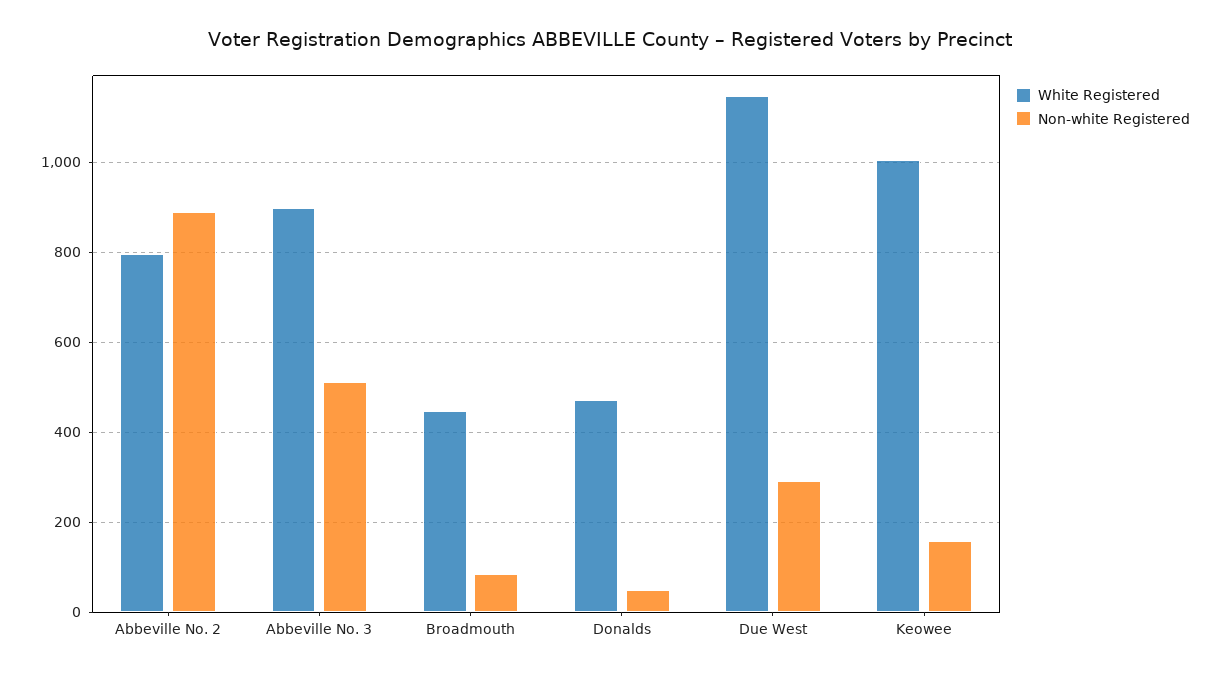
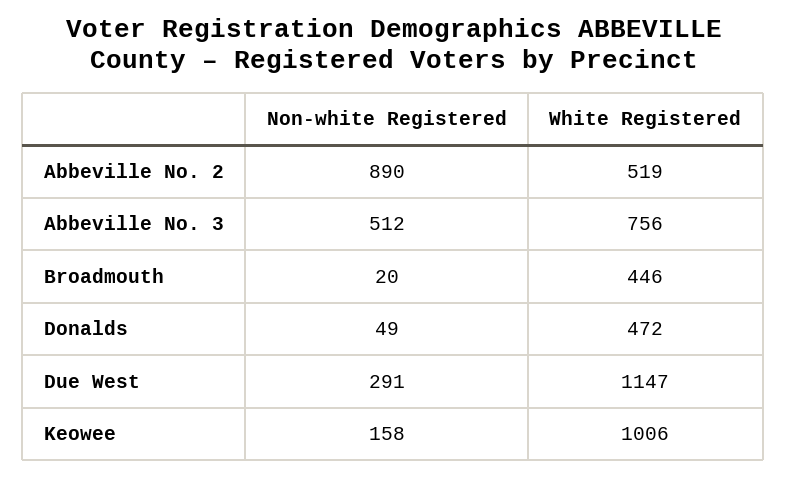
  {
    "White Registered": {
-     "Abbeville No. 2": 800,
+     "Abbeville No. 2": 519,
-     "Abbeville No. 3": 900,
+     "Abbeville No. 3": 756,
      "Broadmouth": 446,
      "Donalds": 472,
      "Due West": 1147,
      "Keowee": 1006
    },
    "Non-white Registered": {
      "Abbeville No. 2": 890,
      "Abbeville No. 3": 512,
-     "Broadmouth": 80,
+     "Broadmouth": 20,
      "Donalds": 49,
      "Due West": 291,
      "Keowee": 158
    }
  }

